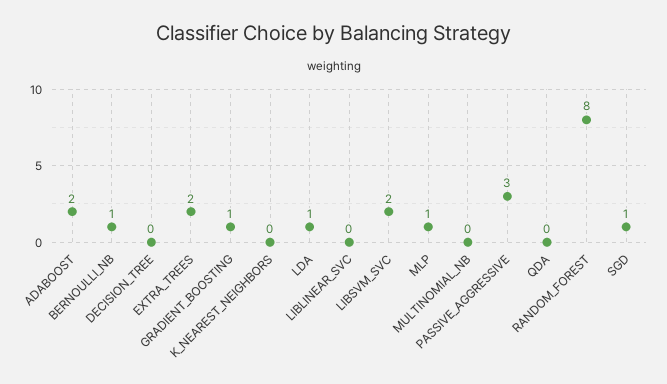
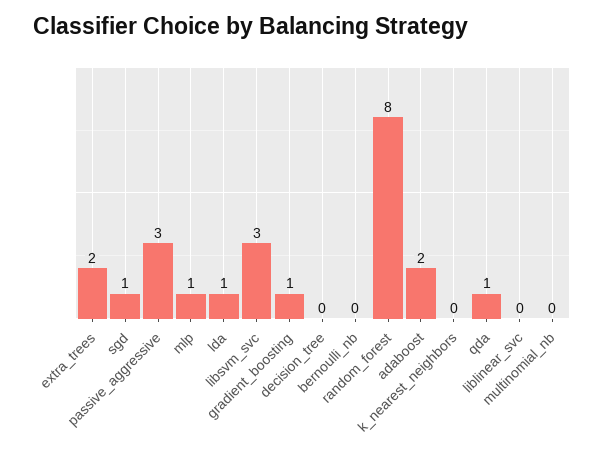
  {
    "ADABOOST": 2,
-   "BERNOULLI_NB": 1,
+   "BERNOULLI_NB": 0,
    "DECISION_TREE": 0,
    "EXTRA_TREES": 2,
    "GRADIENT_BOOSTING": 1,
    "K_NEAREST_NEIGHBORS": 0,
    "LDA": 1,
    "LIBLINEAR_SVC": 0,
-   "LIBSVM_SVC": 2,
+   "LIBSVM_SVC": 3,
    "MLP": 1,
    "MULTINOMIAL_NB": 0,
    "PASSIVE_AGGRESSIVE": 3,
-   "QDA": 0,
+   "QDA": 1,
    "RANDOM_FOREST": 8,
    "SGD": 1
  }

